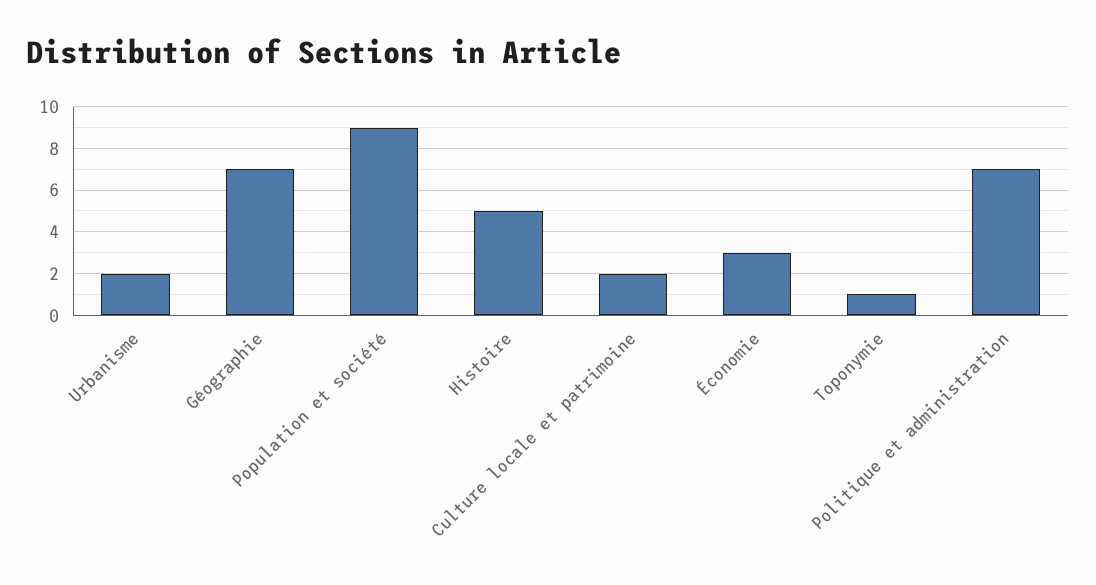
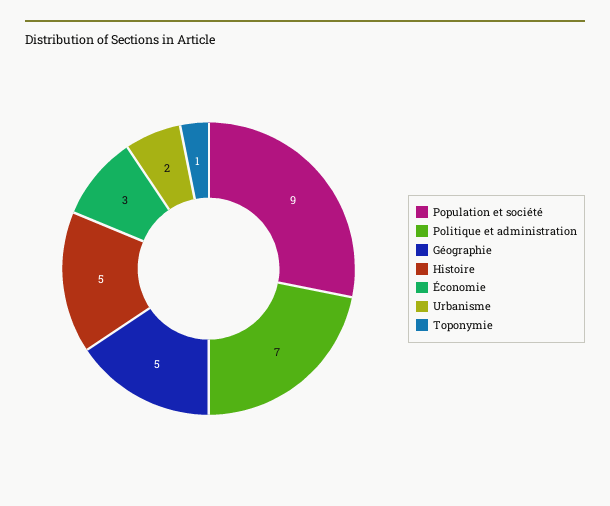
  {
    "Urbanisme": 2,
-   "Géographie": 7,
+   "Géographie": 5,
    "Population et société": 9,
    "Histoire": 5,
-   "Culture locale et patrimoine": 2,
    "Économie": 3,
    "Toponymie": 1,
    "Politique et administration": 7
  }

